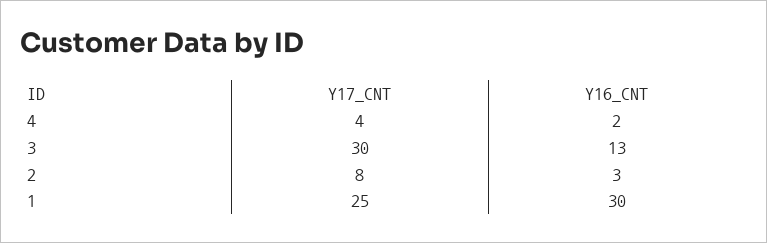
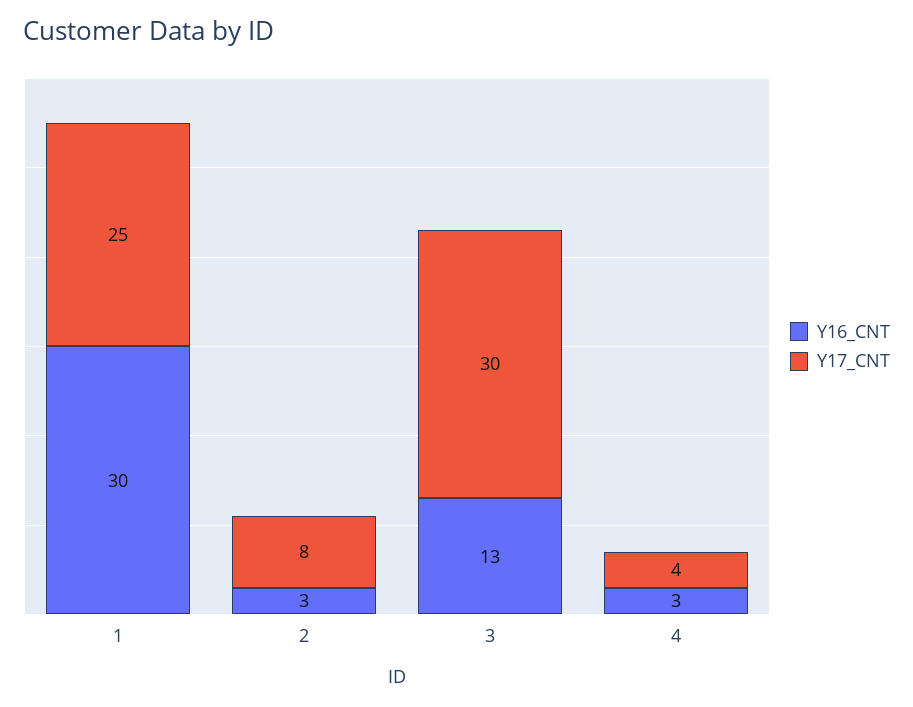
  {
    "Y17_CNT": {
      "4": 4,
      "3": 30,
      "2": 8,
      "1": 25
    },
    "Y16_CNT": {
-     "4": 2,
+     "4": 3,
      "3": 13,
      "2": 3,
      "1": 30
    }
  }

